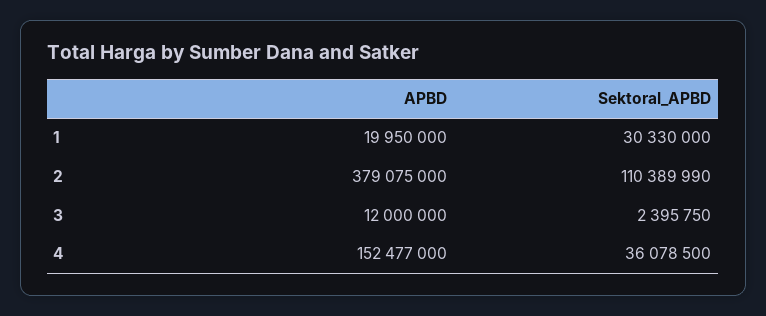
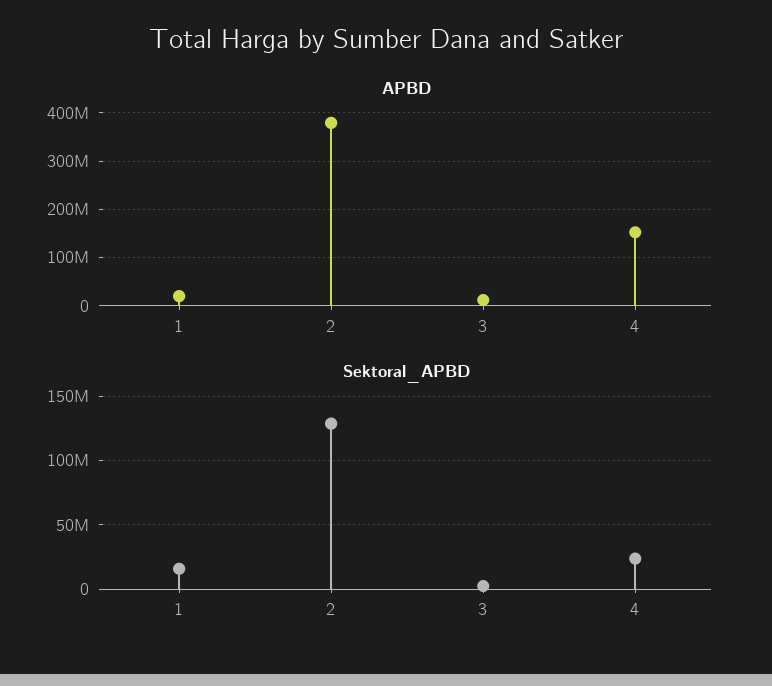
  {
    "APBD": {
      "1": 19950000,
      "2": 379075000,
      "3": 12000000,
      "4": 152477000
    },
    "Sektoral_APBD": {
-     "1": 30330000,
+     "1": 15000000,
-     "2": 110389990,
+     "2": 130000000,
      "3": 2395750,
-     "4": 36078500
+     "4": 25000000
    }
  }

